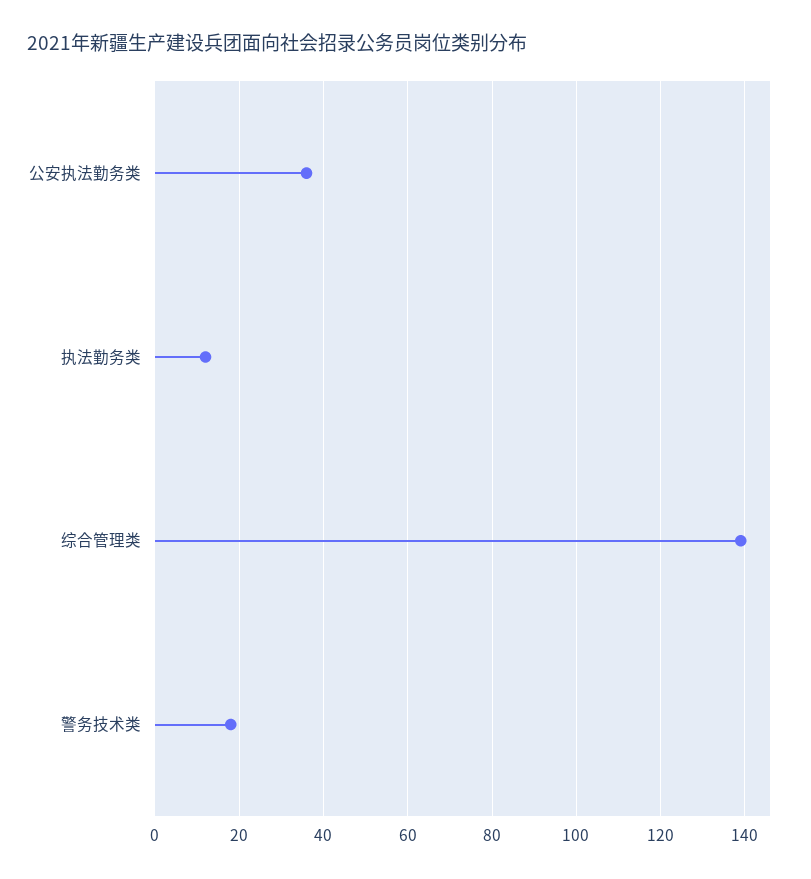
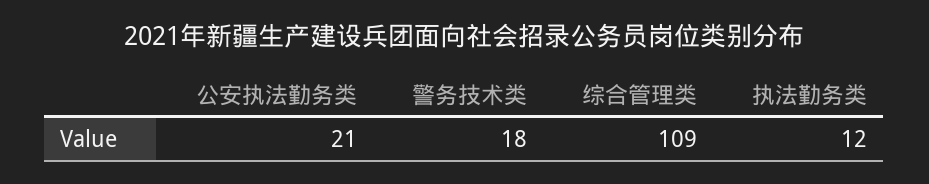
  {
-   "公安执法勤务类": 35,
+   "公安执法勤务类": 21,
    "执法勤务类": 12,
-   "综合管理类": 140,
+   "综合管理类": 109,
    "警务技术类": 18
  }

